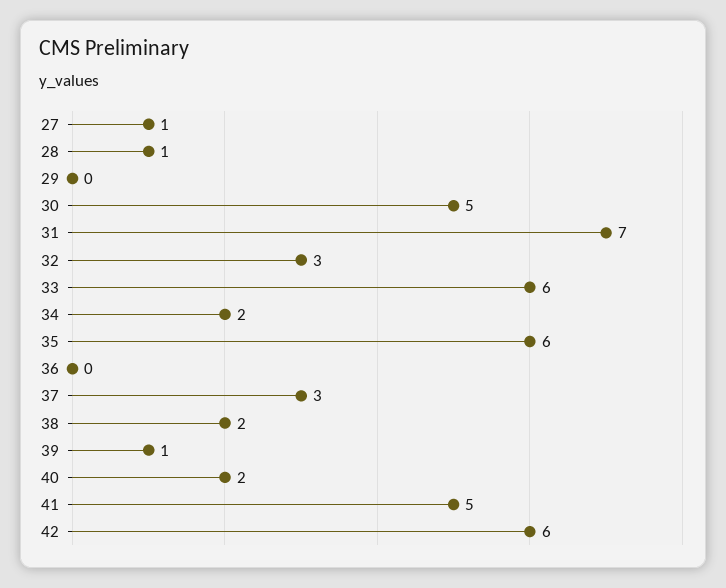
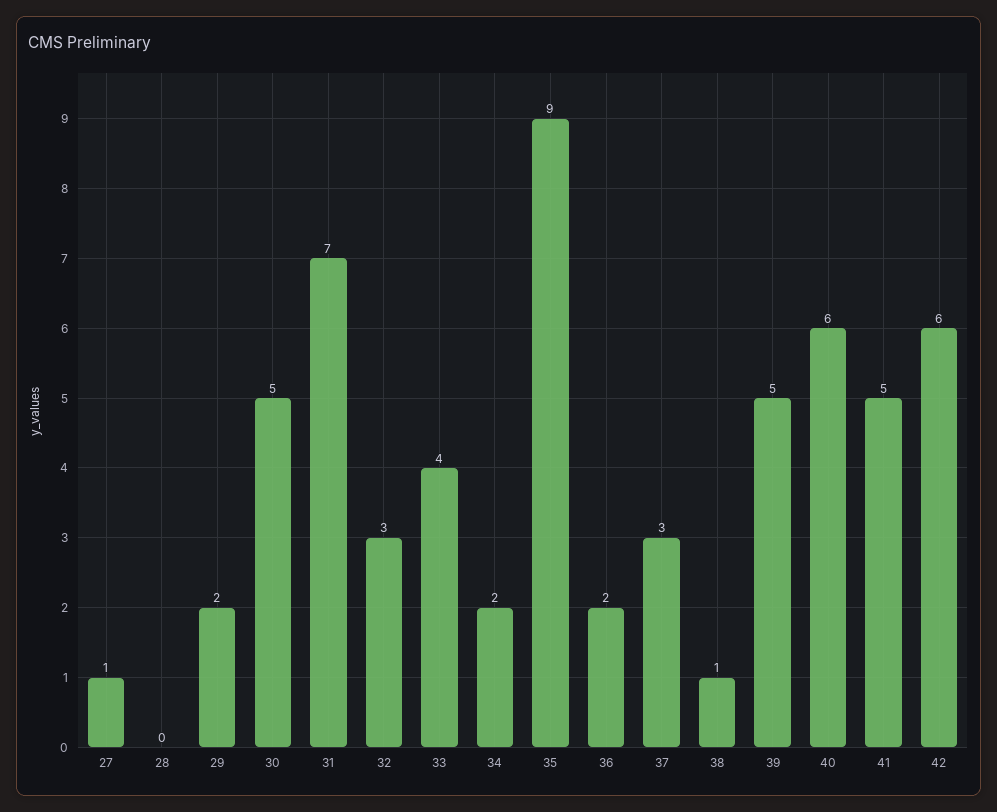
  {
    "27": 1,
-   "28": 1,
+   "28": 0,
-   "29": 0,
+   "29": 2,
    "30": 5,
    "31": 7,
    "32": 3,
-   "33": 6,
+   "33": 4,
    "34": 2,
-   "35": 6,
+   "35": 9,
-   "36": 0,
+   "36": 2,
    "37": 3,
-   "38": 2,
+   "38": 1,
-   "39": 1,
+   "39": 5,
-   "40": 2,
+   "40": 6,
    "41": 5,
    "42": 6
  }

